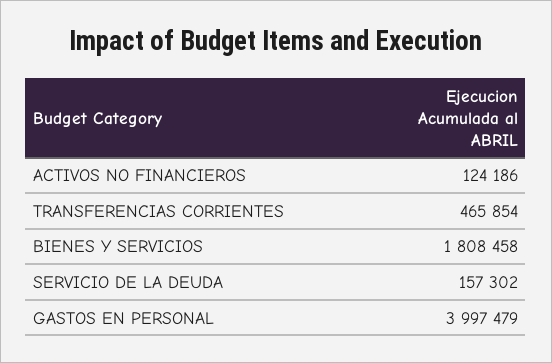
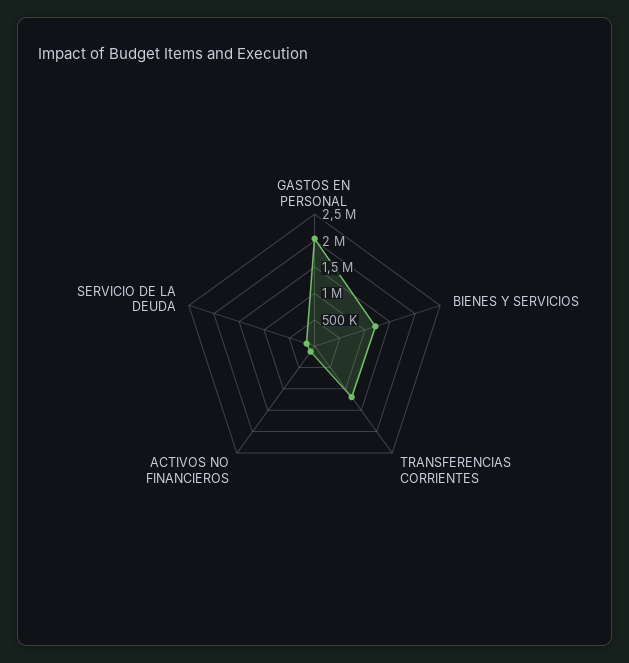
  {
    "ACTIVOS NO FINANCIEROS": 124186,
-   "TRANSFERENCIAS CORRIENTES": 465854,
+   "TRANSFERENCIAS CORRIENTES": 1250000,
-   "BIENES Y SERVICIOS": 1808458,
+   "BIENES Y SERVICIOS": 1250000,
    "SERVICIO DE LA DEUDA": 157302,
-   "GASTOS EN PERSONAL": 3997479
+   "GASTOS EN PERSONAL": 2000000
  }

